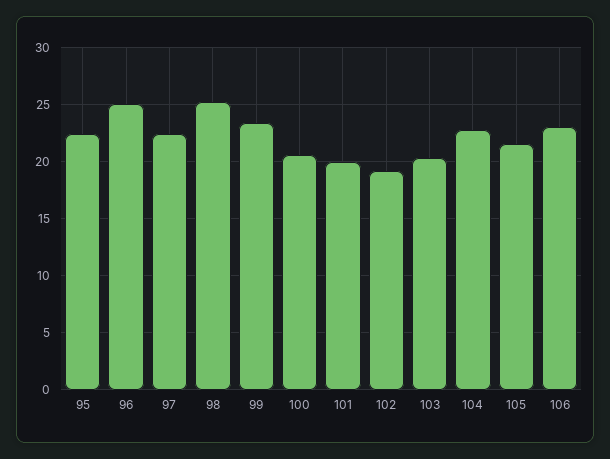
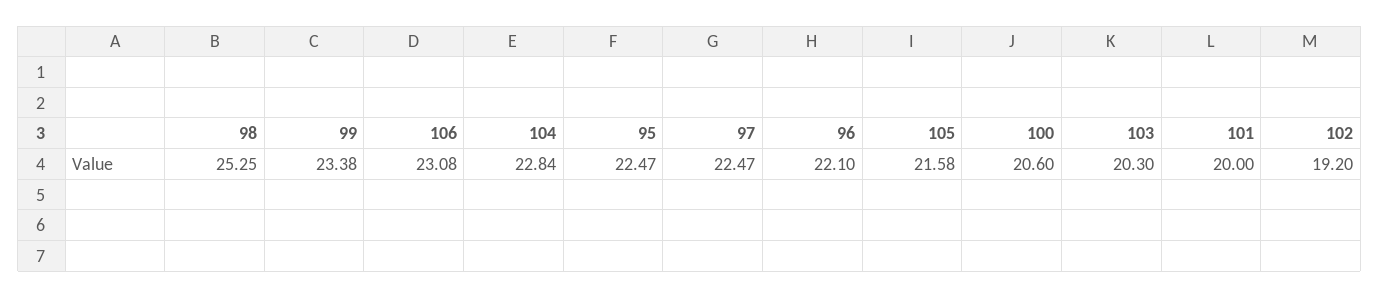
  {
    "95": 22.47,
-   "96": 25,
+   "96": 22.1,
    "97": 22.47,
    "98": 25.25,
    "99": 23.38,
    "100": 20.6,
    "101": 20,
    "102": 19.2,
    "103": 20.3,
    "104": 22.84,
    "105": 21.58,
    "106": 23.08
  }

